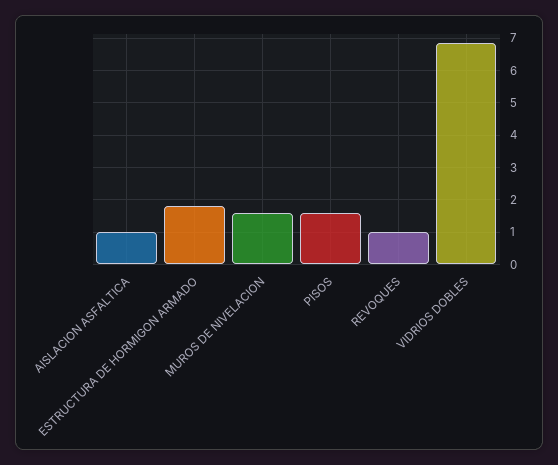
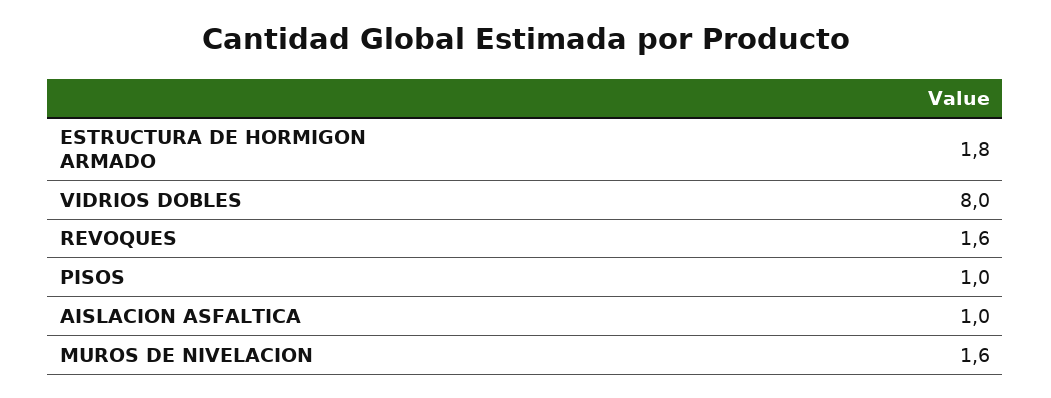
  {
    "AISLACION ASFALTICA": 1,
    "ESTRUCTURA DE HORMIGON ARMADO": 1.8,
    "MUROS DE NIVELACION": 1.6,
-   "PISOS": 1.6,
+   "PISOS": 1,
-   "REVOQUES": 1,
+   "REVOQUES": 1.6,
-   "VIDRIOS DOBLES": 6.8
+   "VIDRIOS DOBLES": 8
  }

